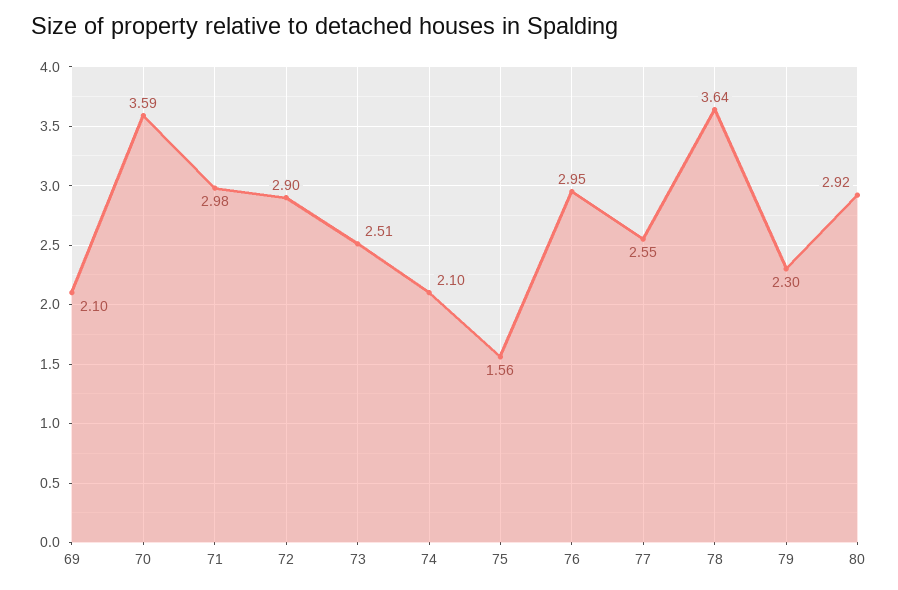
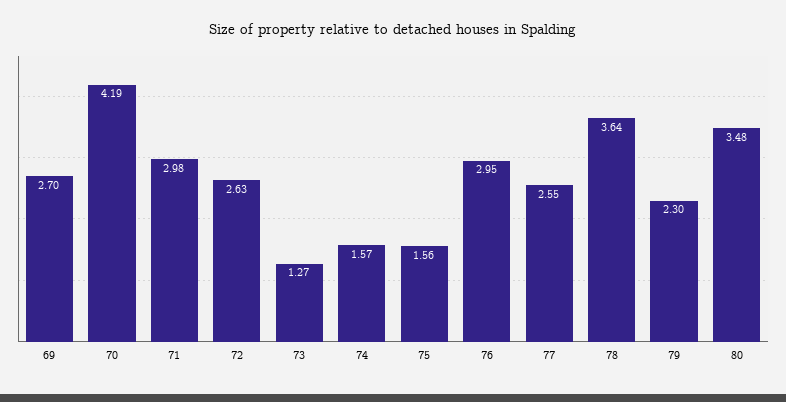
  {
-   "69": 2.1,
+   "69": 2.7,
-   "70": 3.59,
+   "70": 4.19,
    "71": 2.98,
-   "72": 2.9,
+   "72": 2.63,
-   "73": 2.51,
+   "73": 1.27,
-   "74": 2.1,
+   "74": 1.57,
    "75": 1.56,
    "76": 2.95,
    "77": 2.55,
    "78": 3.64,
    "79": 2.3,
-   "80": 2.92
+   "80": 3.48
  }

